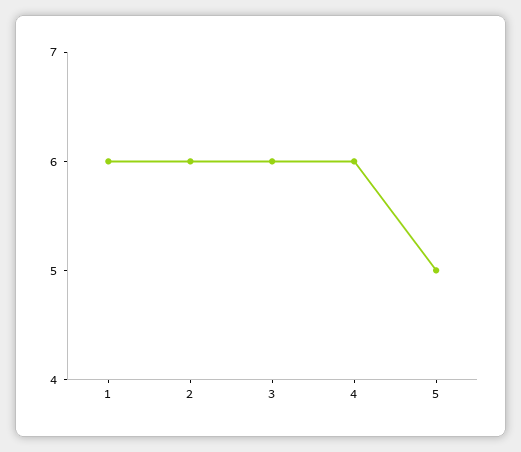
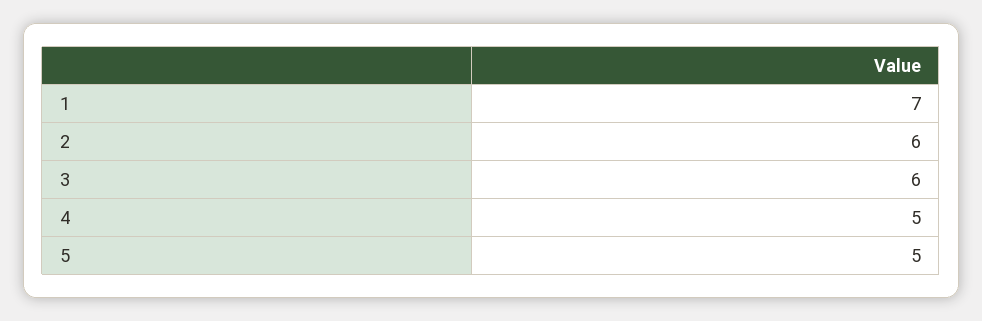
  {
-   "1": 6,
+   "1": 7,
    "2": 6,
    "3": 6,
-   "4": 6,
+   "4": 5,
    "5": 5
  }

